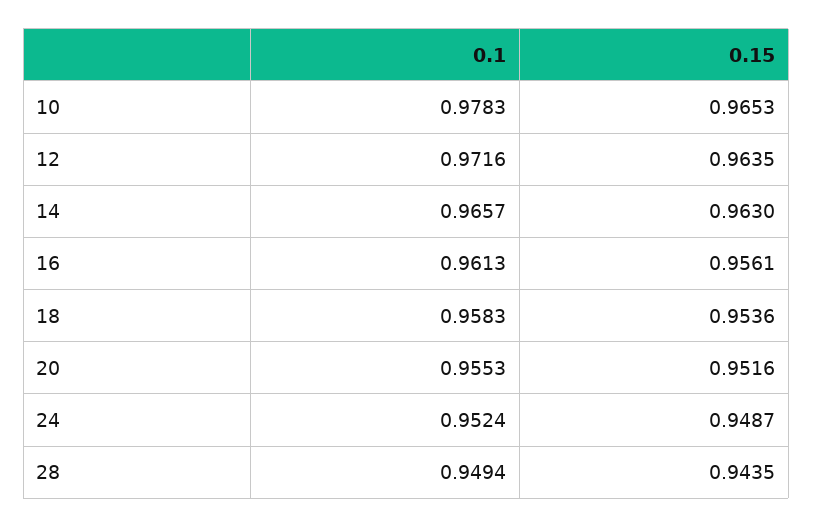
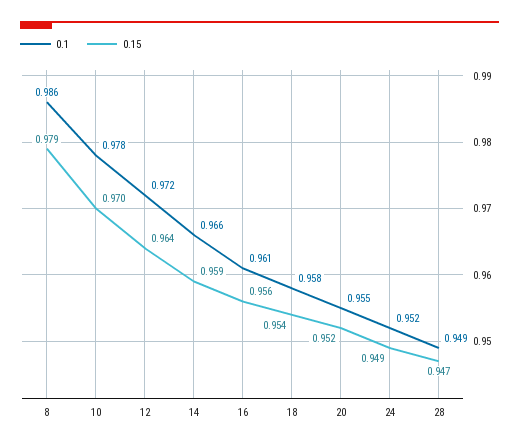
  {
    "0.1": {
      "10": 0.9783,
      "12": 0.9716,
      "14": 0.9657,
      "16": 0.9613,
      "18": 0.9583,
      "20": 0.9553,
      "24": 0.9524,
-     "28": 0.9494
+     "28": 0.9494,
+     "8": 0.986
    },
    "0.15": {
-     "10": 0.9653,
+     "10": 0.97,
      "12": 0.9635,
-     "14": 0.963,
+     "14": 0.959,
      "16": 0.9561,
      "18": 0.9536,
      "20": 0.9516,
      "24": 0.9487,
-     "28": 0.9435
+     "28": 0.947,
+     "8": 0.979
    }
  }

